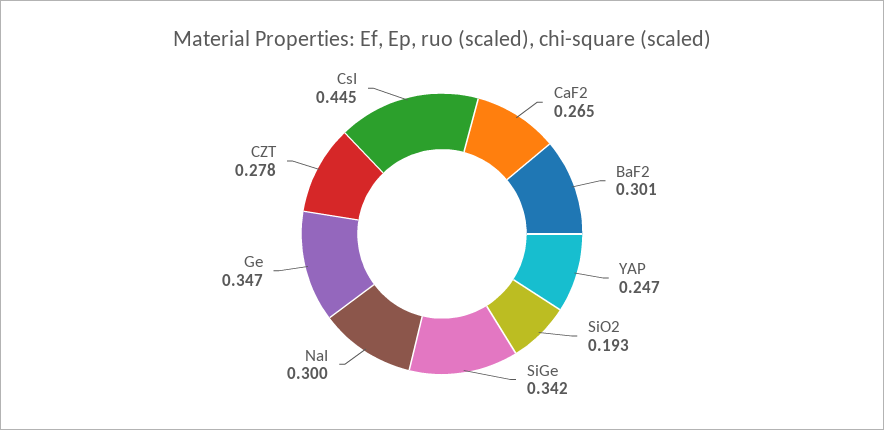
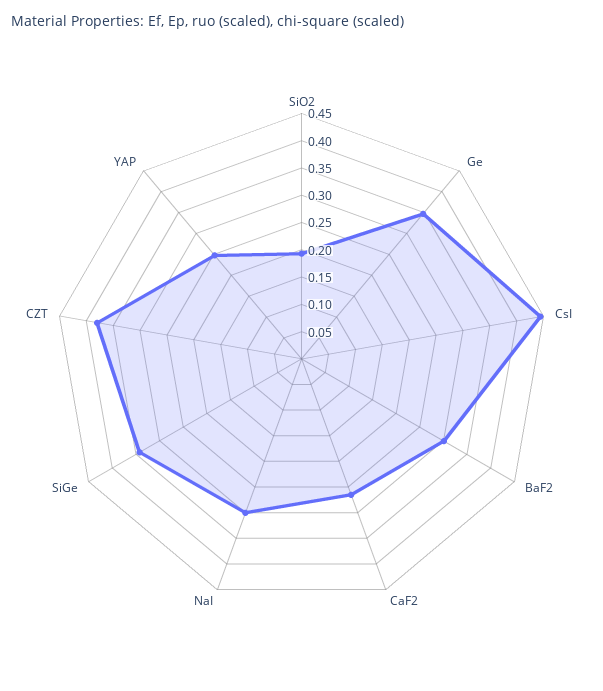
  {
    "CaF2": 0.265,
    "BaF2": 0.301,
    "YAP": 0.247,
    "SiO2": 0.193,
    "SiGe": 0.342,
    "NaI": 0.3,
    "Ge": 0.347,
-   "CZT": 0.278,
+   "CZT": 0.375,
    "CsI": 0.445
  }

